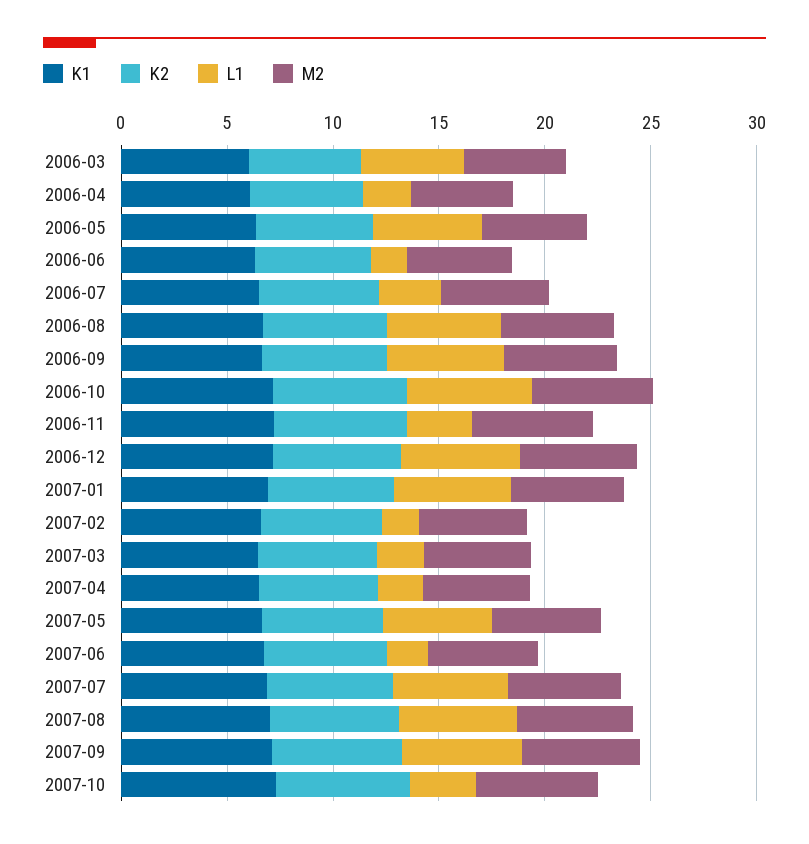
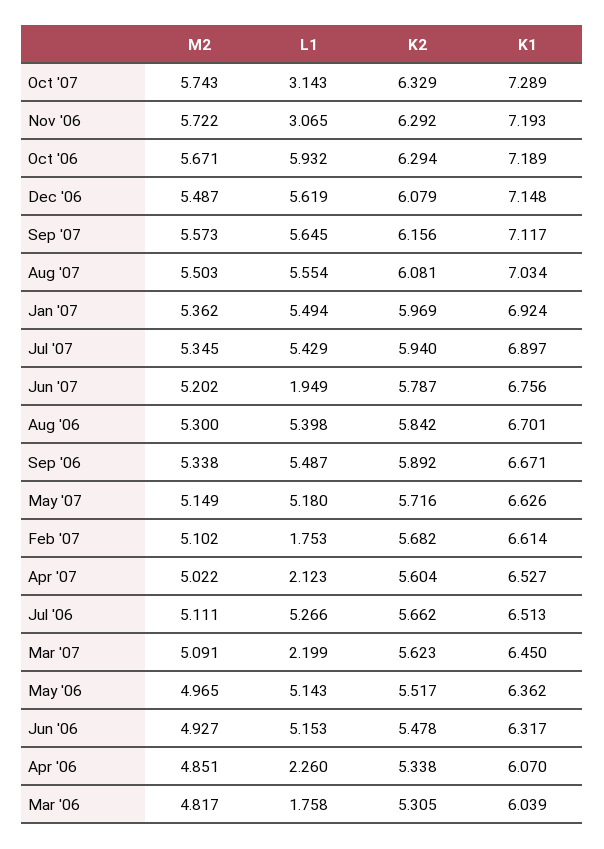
  {
    "K1": {
      "2006-03": 6.039,
      "2006-04": 6.07,
      "2006-05": 6.362,
      "2006-06": 6.317,
      "2006-07": 6.513,
      "2006-08": 6.701,
      "2006-09": 6.671,
      "2006-10": 7.189,
      "2006-11": 7.193,
      "2006-12": 7.148,
      "2007-01": 6.924,
      "2007-02": 6.614,
      "2007-03": 6.45,
      "2007-04": 6.527,
      "2007-05": 6.626,
      "2007-06": 6.756,
      "2007-07": 6.897,
      "2007-08": 7.034,
      "2007-09": 7.117,
      "2007-10": 7.289
    },
    "K2": {
      "2006-03": 5.305,
      "2006-04": 5.338,
      "2006-05": 5.517,
      "2006-06": 5.478,
      "2006-07": 5.662,
      "2006-08": 5.842,
      "2006-09": 5.892,
      "2006-10": 6.294,
      "2006-11": 6.292,
      "2006-12": 6.079,
      "2007-01": 5.969,
      "2007-02": 5.682,
      "2007-03": 5.623,
      "2007-04": 5.604,
      "2007-05": 5.716,
      "2007-06": 5.787,
      "2007-07": 5.94,
      "2007-08": 6.081,
      "2007-09": 6.156,
      "2007-10": 6.329
    },
    "L1": {
-     "2006-03": 5,
+     "2006-03": 1.758,
      "2006-04": 2.26,
      "2006-05": 5.143,
-     "2006-06": 2,
+     "2006-06": 5.153,
-     "2006-07": 3,
+     "2006-07": 5.266,
      "2006-08": 5.398,
      "2006-09": 5.487,
      "2006-10": 5.932,
      "2006-11": 3.065,
      "2006-12": 5.619,
      "2007-01": 5.494,
      "2007-02": 1.753,
      "2007-03": 2.199,
      "2007-04": 2.123,
      "2007-05": 5.18,
      "2007-06": 1.949,
      "2007-07": 5.429,
      "2007-08": 5.554,
      "2007-09": 5.645,
      "2007-10": 3.143
    },
    "M2": {
      "2006-03": 4.817,
      "2006-04": 4.851,
      "2006-05": 4.965,
      "2006-06": 4.927,
      "2006-07": 5.111,
      "2006-08": 5.3,
      "2006-09": 5.338,
      "2006-10": 5.671,
      "2006-11": 5.722,
      "2006-12": 5.487,
      "2007-01": 5.362,
      "2007-02": 5.102,
      "2007-03": 5.091,
      "2007-04": 5.022,
      "2007-05": 5.149,
      "2007-06": 5.202,
      "2007-07": 5.345,
      "2007-08": 5.503,
      "2007-09": 5.573,
      "2007-10": 5.743
    }
  }

